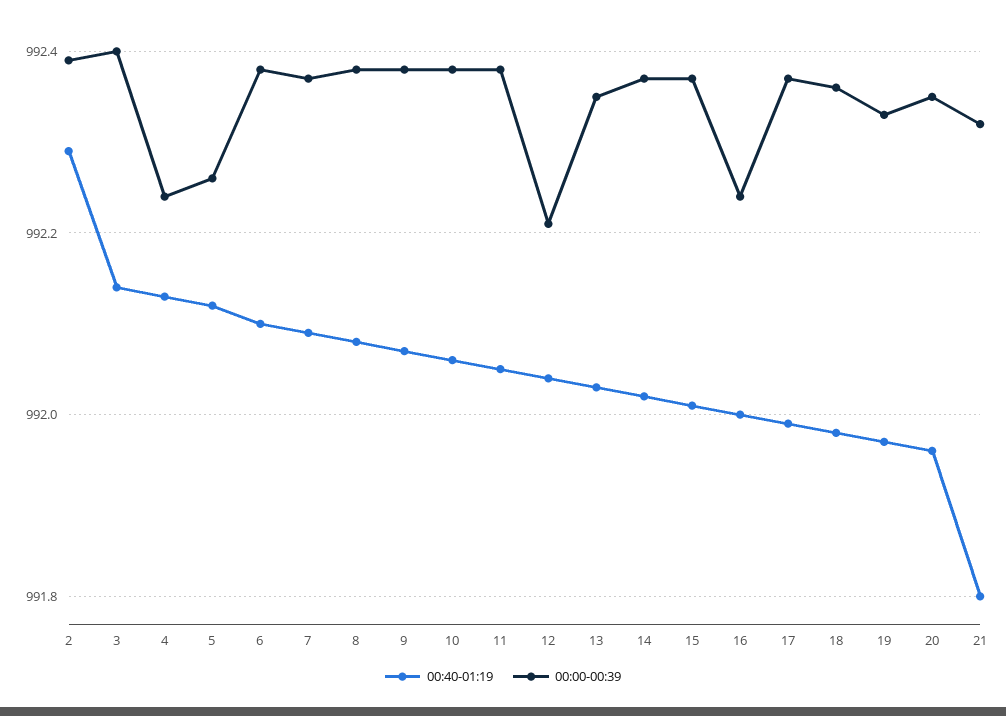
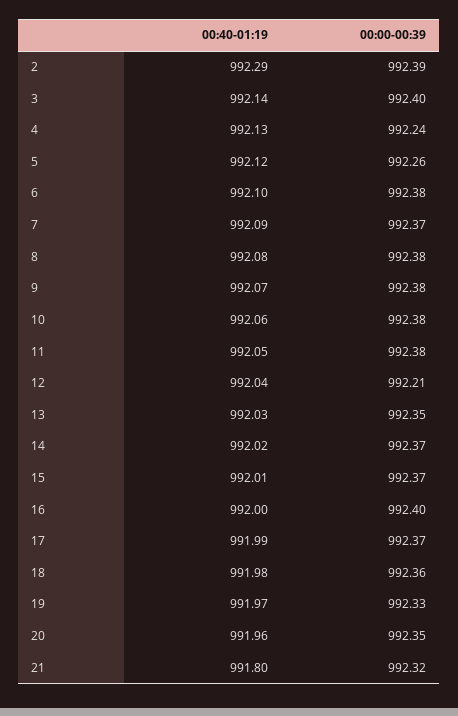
  {
    "00:40-01:19": {
      "2": 992.29,
      "3": 992.14,
      "4": 992.13,
      "5": 992.12,
      "6": 992.1,
      "7": 992.09,
      "8": 992.08,
      "9": 992.07,
      "10": 992.06,
      "11": 992.05,
      "12": 992.04,
      "13": 992.03,
      "14": 992.02,
      "15": 992.01,
      "16": 992,
      "17": 991.99,
      "18": 991.98,
      "19": 991.97,
      "20": 991.96,
      "21": 991.8
    },
    "00:00-00:39": {
      "2": 992.39,
      "3": 992.4,
      "4": 992.24,
      "5": 992.26,
      "6": 992.38,
      "7": 992.37,
      "8": 992.38,
      "9": 992.38,
      "10": 992.38,
      "11": 992.38,
      "12": 992.21,
      "13": 992.35,
      "14": 992.37,
      "15": 992.37,
-     "16": 992.25,
+     "16": 992.4,
      "17": 992.37,
      "18": 992.36,
      "19": 992.33,
      "20": 992.35,
      "21": 992.32
    }
  }

